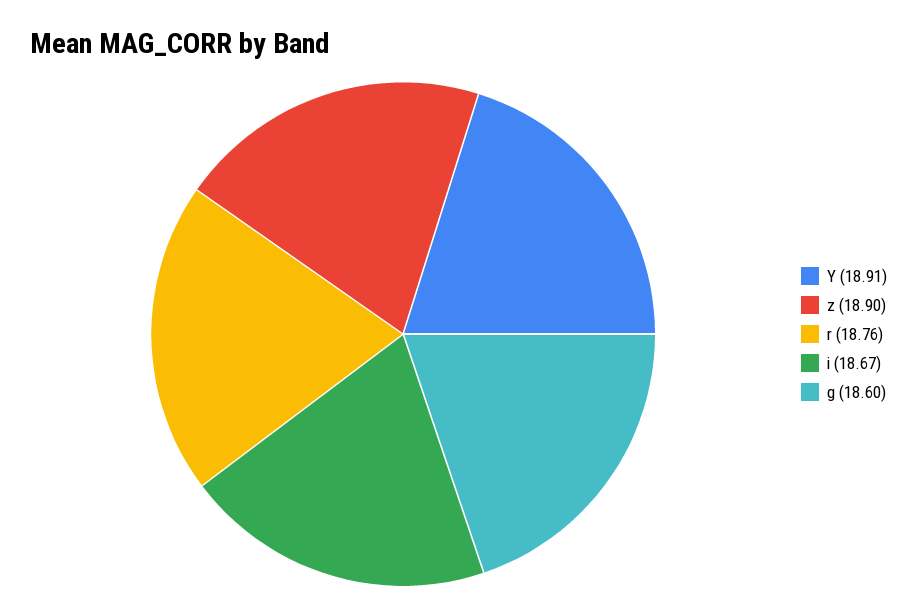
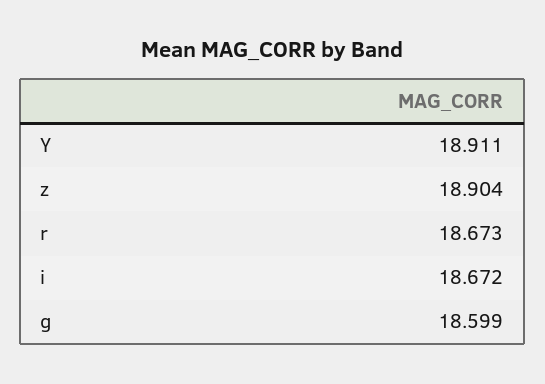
  {
    "Y": 18.911,
    "z": 18.904,
-   "r": 18.76,
+   "r": 18.673,
    "i": 18.672,
    "g": 18.599
  }

